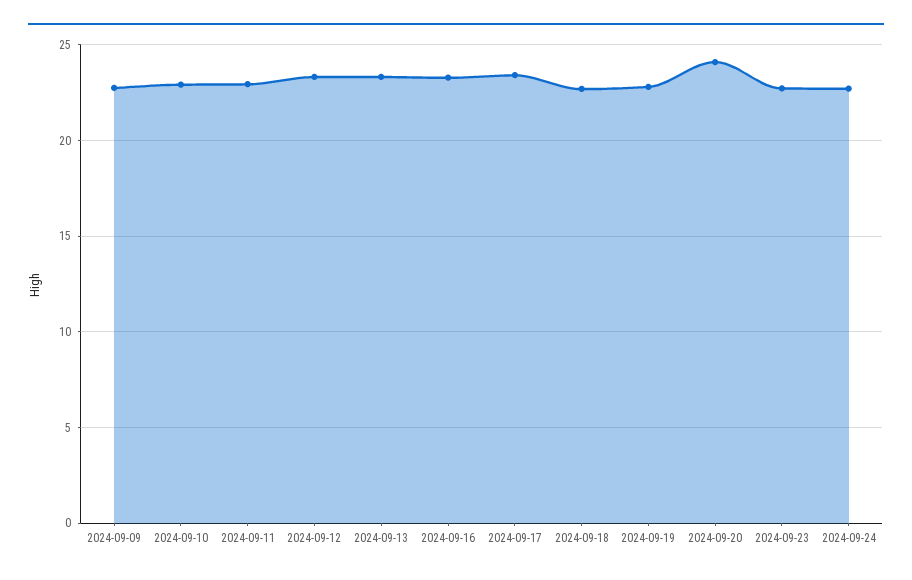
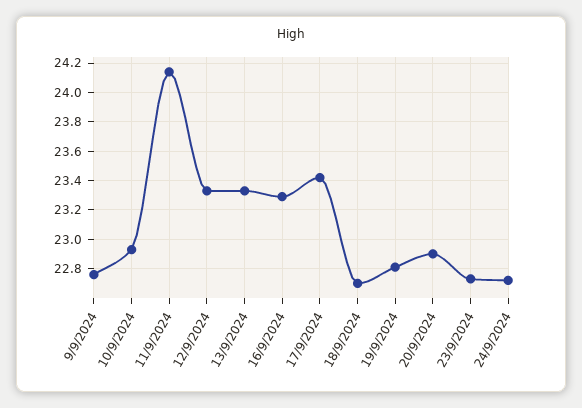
  {
    "2024-09-09": 22.75,
    "2024-09-10": 22.95,
-   "2024-09-11": 23,
+   "2024-09-11": 24.15,
    "2024-09-12": 23.35,
    "2024-09-13": 23.35,
    "2024-09-16": 23.3,
    "2024-09-17": 23.4,
    "2024-09-18": 22.7,
    "2024-09-19": 22.8,
-   "2024-09-20": 24,
+   "2024-09-20": 22.9,
    "2024-09-23": 22.75,
    "2024-09-24": 22.7
  }

